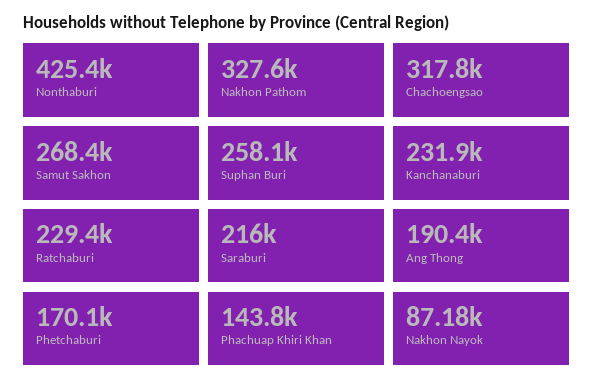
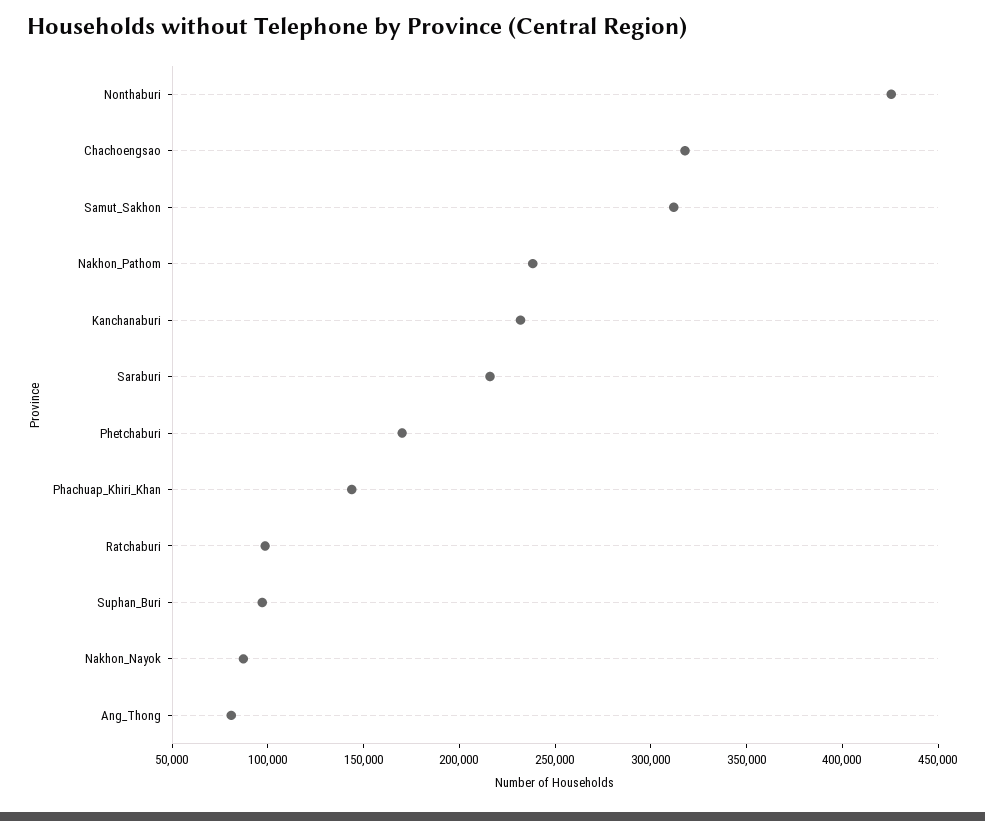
  {
    "Nonthaburi": 425400,
-   "Nakhon Pathom": 327600,
+   "Nakhon Pathom": 240000,
    "Chachoengsao": 317800,
-   "Samut Sakhon": 268400,
+   "Samut Sakhon": 310000,
-   "Suphan Buri": 258100,
+   "Suphan Buri": 100000,
    "Kanchanaburi": 231900,
-   "Ratchaburi": 229400,
+   "Ratchaburi": 100000,
    "Saraburi": 216000,
-   "Ang Thong": 190400,
+   "Ang Thong": 80000,
    "Phetchaburi": 170100,
    "Phachuap Khiri Khan": 143800,
    "Nakhon Nayok": 87180
  }

